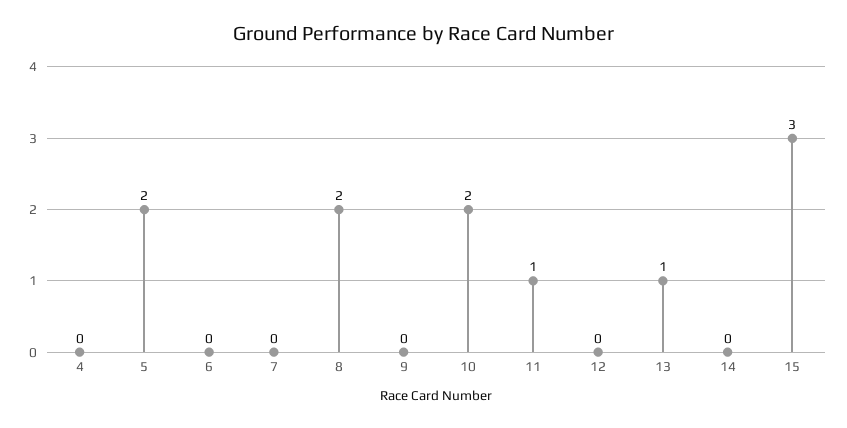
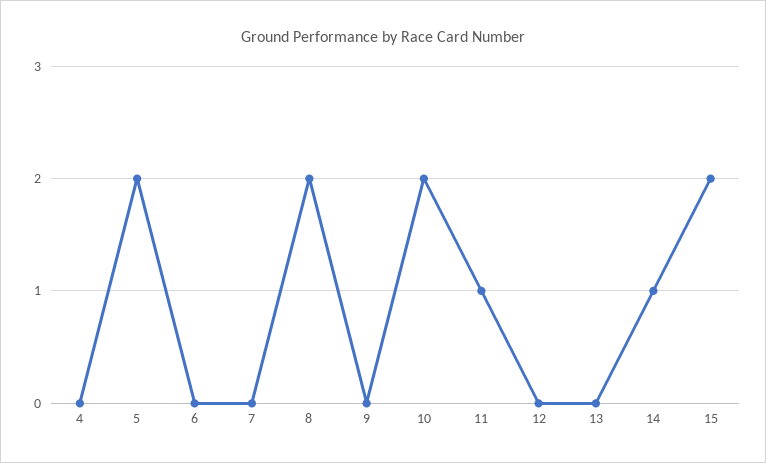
  {
    "4": 0,
    "5": 2,
    "6": 0,
    "7": 0,
    "8": 2,
    "9": 0,
    "10": 2,
    "11": 1,
    "12": 0,
-   "13": 1,
+   "13": 0,
-   "14": 0,
+   "14": 1,
-   "15": 3
+   "15": 2
  }

